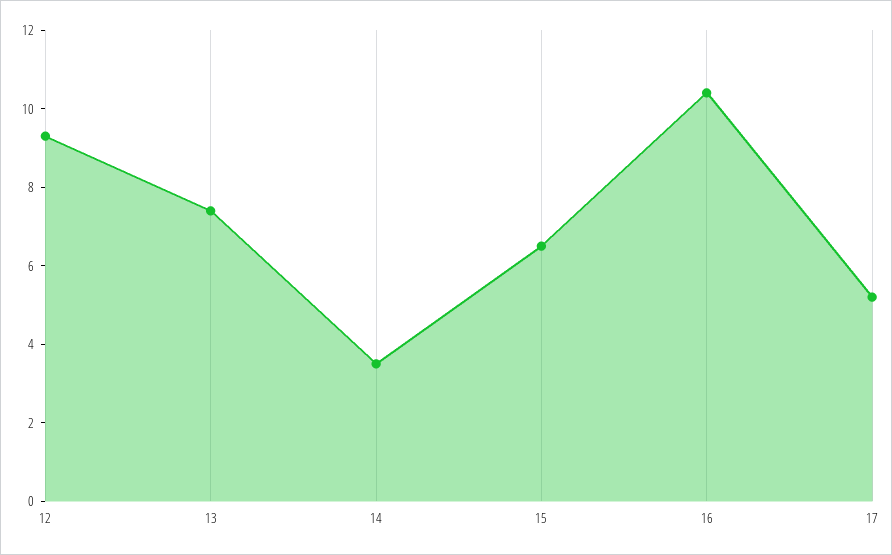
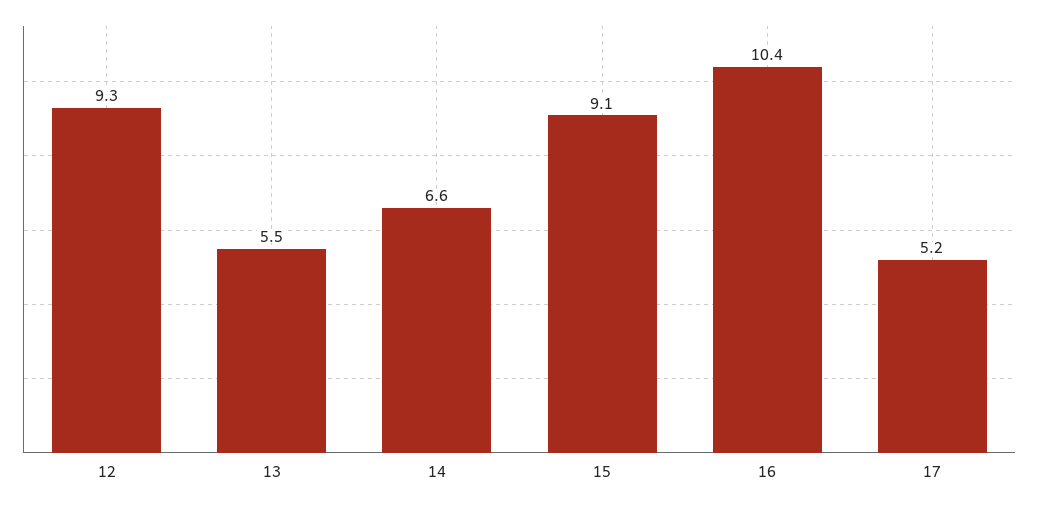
  {
    "12": 9.3,
-   "13": 7.5,
+   "13": 5.5,
-   "14": 3.5,
+   "14": 6.6,
-   "15": 6.5,
+   "15": 9.1,
    "16": 10.4,
    "17": 5.2
  }

